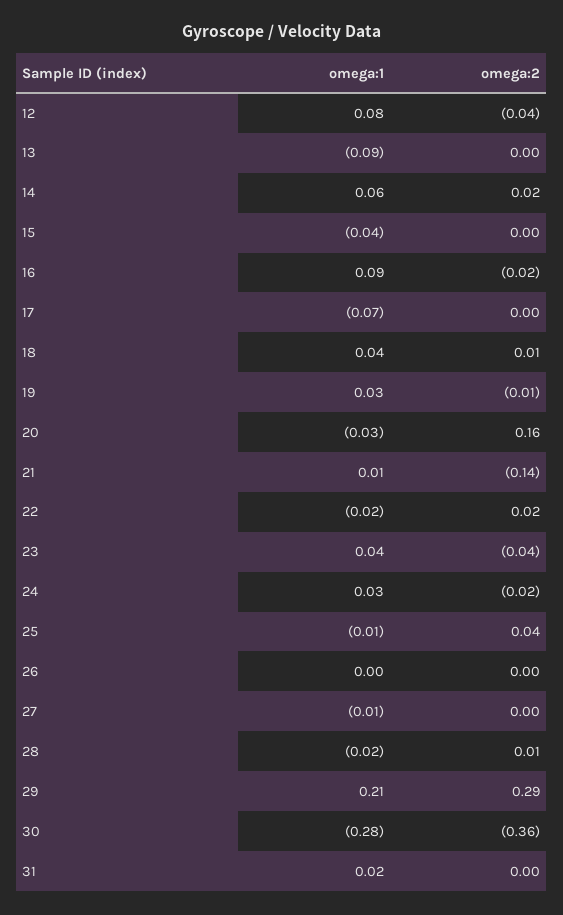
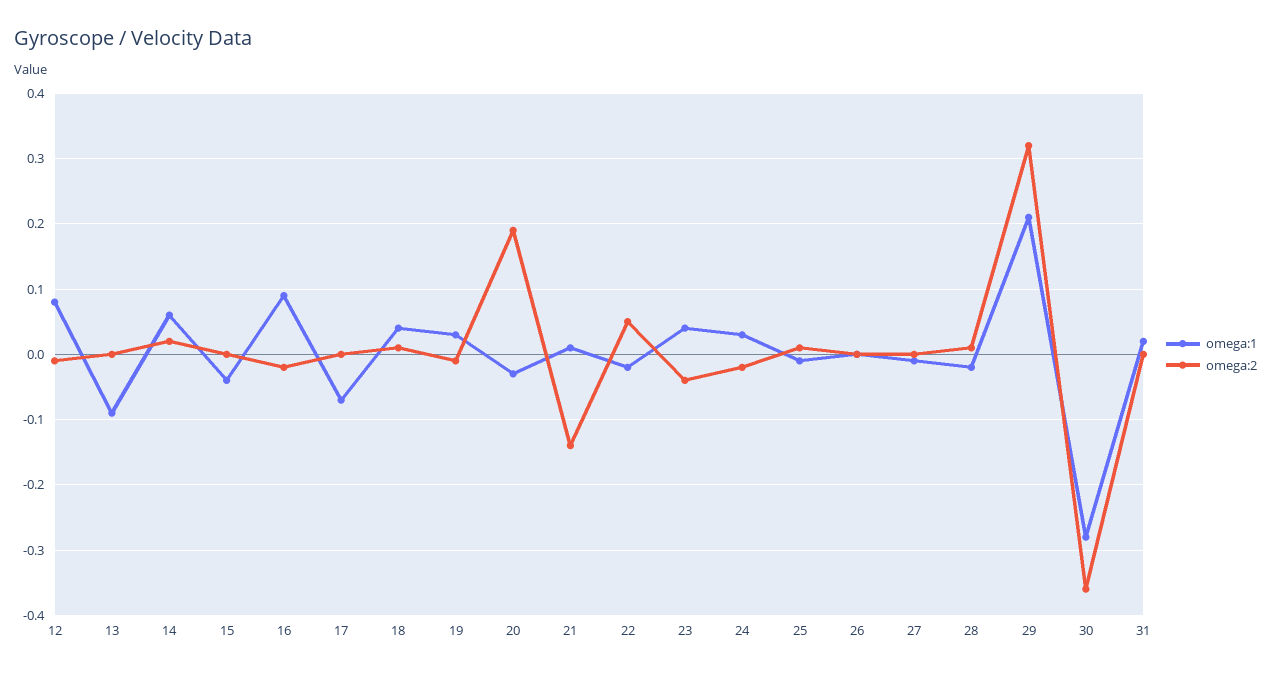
  {
    "omega:1": {
      "12": 0.08,
      "13": -0.09,
      "14": 0.06,
      "15": -0.04,
      "16": 0.09,
      "17": -0.07,
      "18": 0.04,
      "19": 0.03,
      "20": -0.03,
      "21": 0.01,
      "22": -0.02,
      "23": 0.04,
      "24": 0.03,
      "25": -0.01,
      "26": 0,
      "27": -0.01,
      "28": -0.02,
      "29": 0.21,
      "30": -0.28,
      "31": 0.02
    },
    "omega:2": {
-     "12": -0.04,
+     "12": -0.01,
      "13": 0,
      "14": 0.02,
      "15": 0,
      "16": -0.02,
      "17": 0,
      "18": 0.01,
      "19": -0.01,
-     "20": 0.16,
+     "20": 0.19,
      "21": -0.14,
-     "22": 0.02,
+     "22": 0.05,
      "23": -0.04,
      "24": -0.02,
-     "25": 0.04,
+     "25": 0.01,
      "26": 0,
      "27": 0,
      "28": 0.01,
-     "29": 0.29,
+     "29": 0.32,
      "30": -0.36,
      "31": 0
    }
  }

